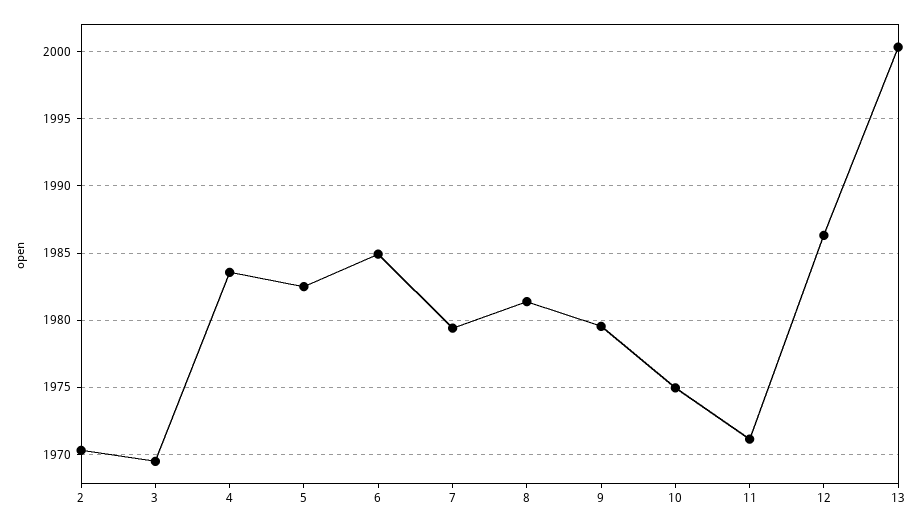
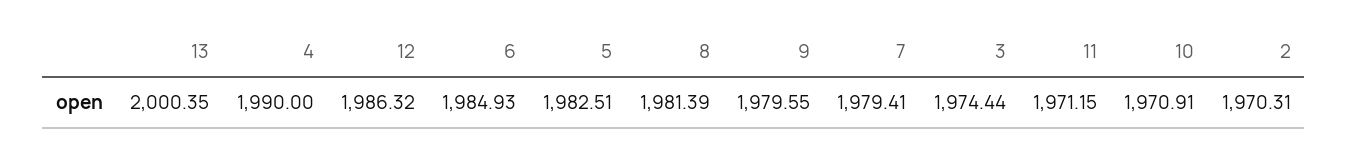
  {
    "2": 1970.31,
-   "3": 1969.5,
+   "3": 1974.44,
-   "4": 1983.5,
+   "4": 1990,
    "5": 1982.51,
    "6": 1984.93,
    "7": 1979.41,
    "8": 1981.39,
    "9": 1979.55,
-   "10": 1975,
+   "10": 1970.91,
    "11": 1971.15,
    "12": 1986.32,
    "13": 2000.35
  }

